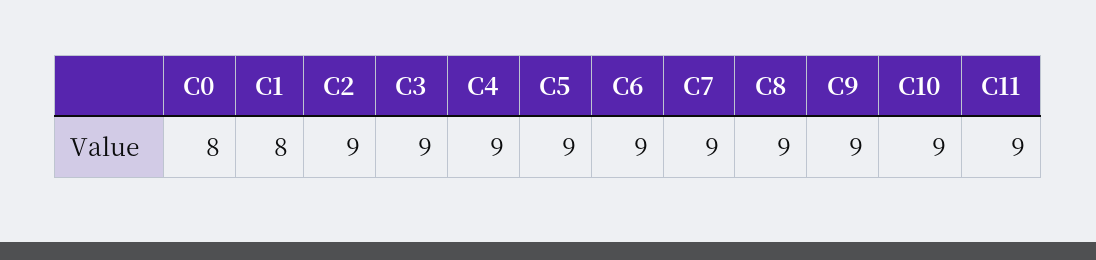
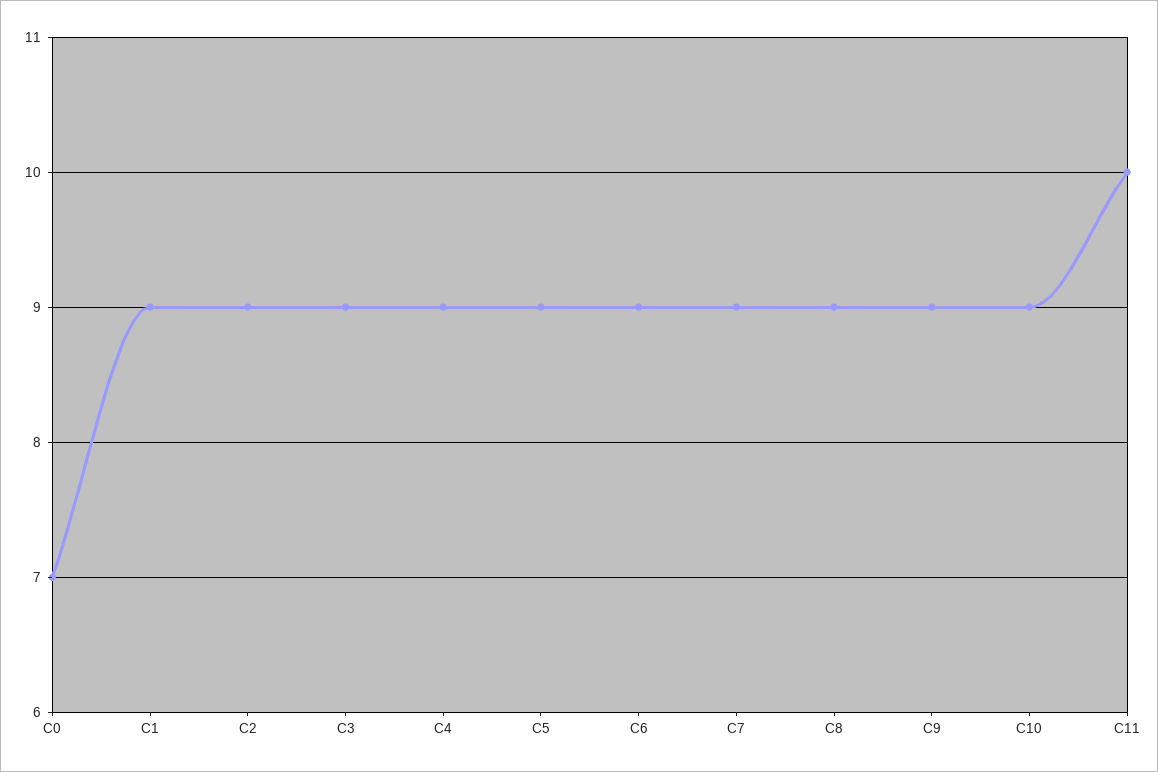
  {
-   "C0": 8,
+   "C0": 7,
-   "C1": 8,
+   "C1": 9,
    "C2": 9,
    "C3": 9,
    "C4": 9,
    "C5": 9,
    "C6": 9,
    "C7": 9,
    "C8": 9,
    "C9": 9,
    "C10": 9,
-   "C11": 9
+   "C11": 10
  }

